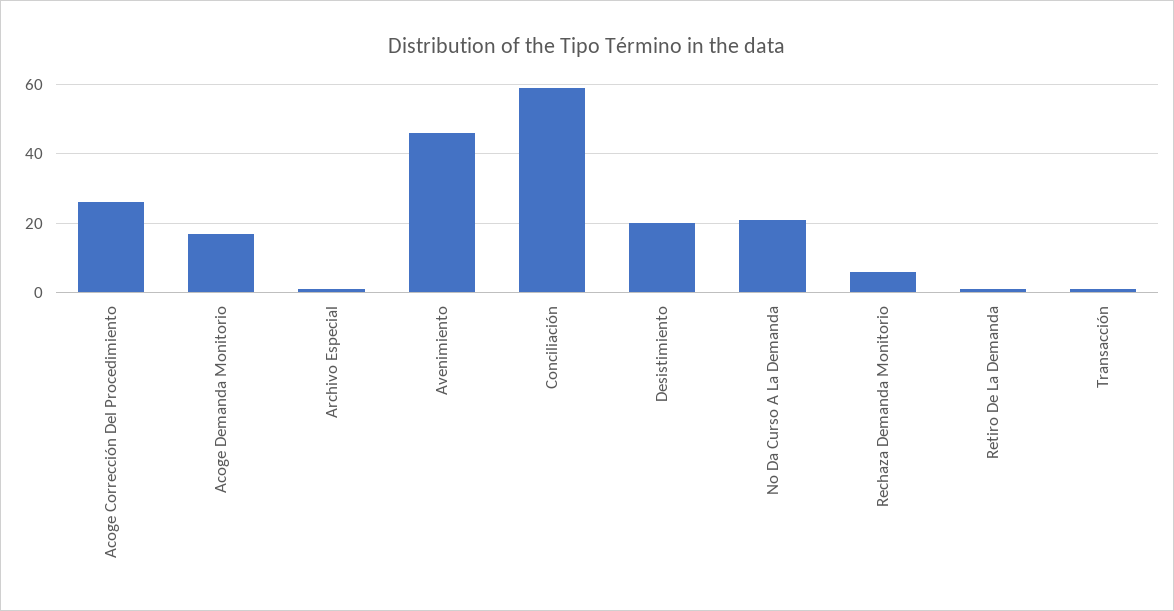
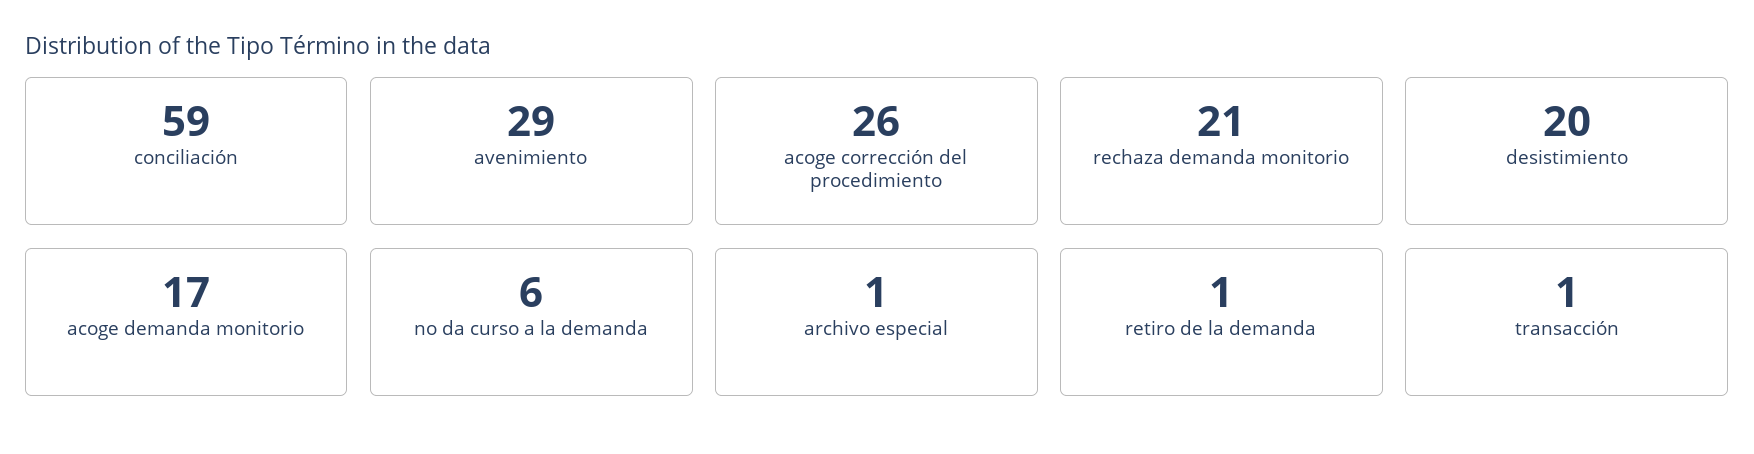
  {
    "Acoge Corrección Del Procedimiento": 26,
    "Acoge Demanda Monitorio": 17,
    "Archivo Especial": 1,
-   "Avenimiento": 45,
+   "Avenimiento": 29,
    "Conciliación": 59,
    "Desistimiento": 20,
-   "No Da Curso A La Demanda": 20,
+   "No Da Curso A La Demanda": 6,
-   "Rechaza Demanda Monitorio": 5,
+   "Rechaza Demanda Monitorio": 21,
    "Retiro De La Demanda": 1,
    "Transacción": 1
  }

